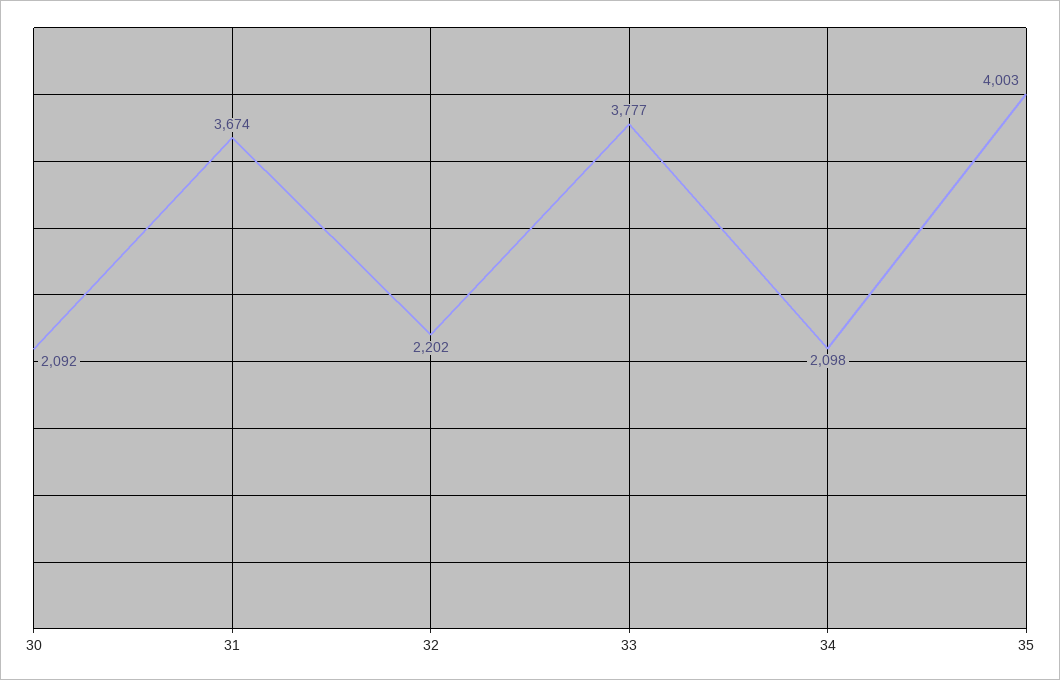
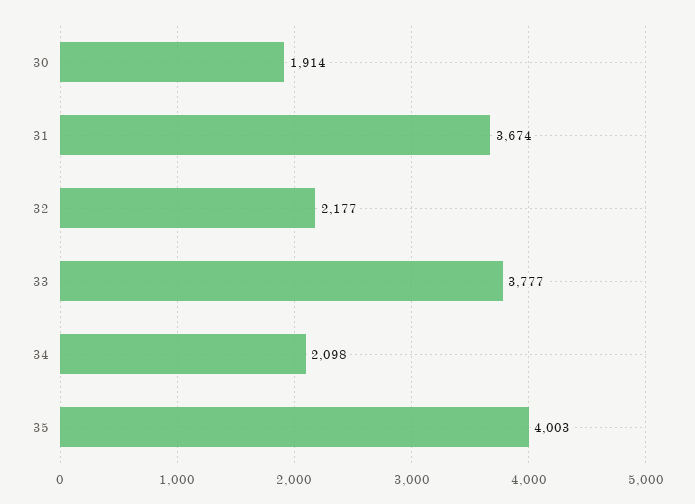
  {
-   "30": 2092,
+   "30": 1914,
    "31": 3674,
-   "32": 2202,
+   "32": 2177,
    "33": 3777,
    "34": 2098,
    "35": 4003
  }

